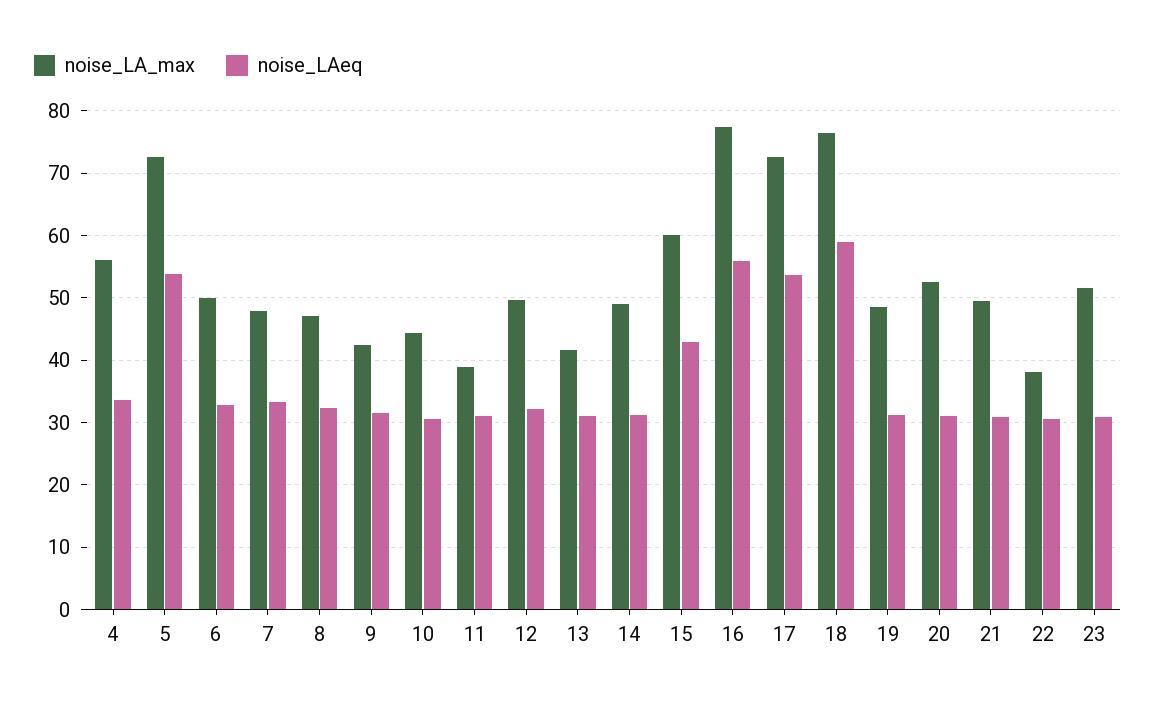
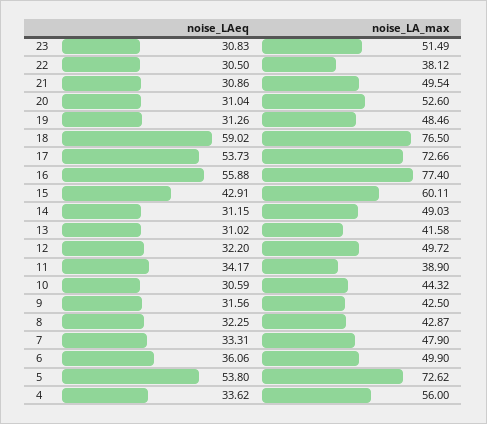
  {
    "noise_LA_max": {
      "4": 56,
      "5": 72.62,
      "6": 49.9,
      "7": 47.9,
-     "8": 47,
+     "8": 42.87,
      "9": 42.5,
      "10": 44.32,
      "11": 38.9,
      "12": 49.72,
      "13": 41.58,
      "14": 49.03,
      "15": 60.11,
      "16": 77.4,
      "17": 72.66,
      "18": 76.5,
      "19": 48.46,
      "20": 52.6,
      "21": 49.54,
      "22": 38.12,
      "23": 51.49
    },
    "noise_LAeq": {
      "4": 33.62,
      "5": 53.8,
-     "6": 33,
+     "6": 36.06,
      "7": 33.31,
      "8": 32.25,
      "9": 31.56,
      "10": 30.59,
-     "11": 31,
+     "11": 34.17,
      "12": 32.2,
      "13": 31.02,
      "14": 31.15,
      "15": 42.91,
      "16": 55.88,
      "17": 53.73,
      "18": 59.02,
      "19": 31.26,
      "20": 31.04,
      "21": 30.86,
      "22": 30.5,
      "23": 30.83
    }
  }

